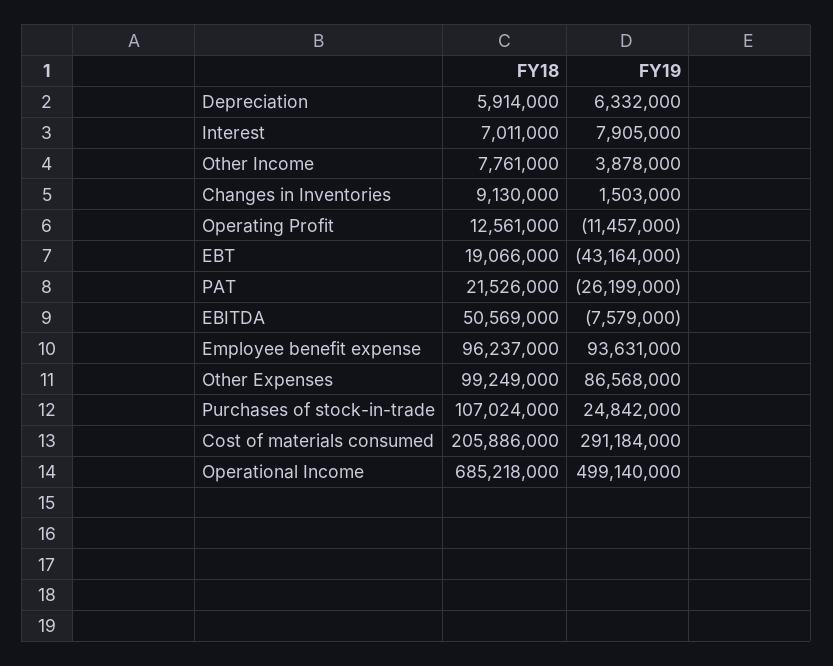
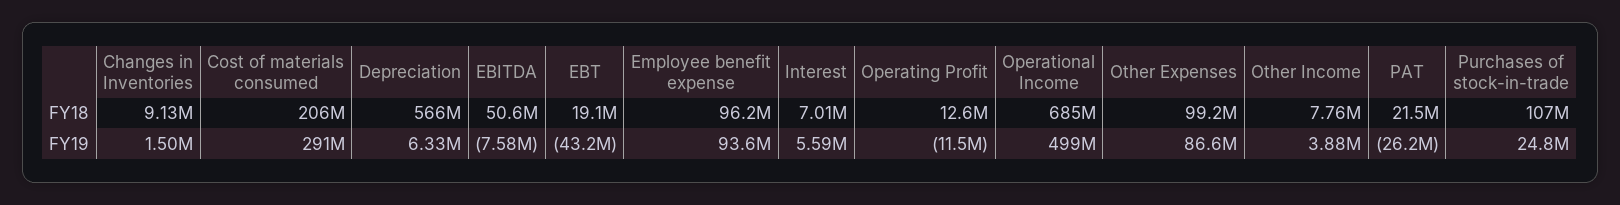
  {
    "FY18": {
-     "Depreciation": 5914000,
+     "Depreciation": 566000000,
      "Interest": 7011000,
      "Other Income": 7761000,
      "Changes in Inventories": 9130000,
      "Operating Profit": 12561000,
      "EBT": 19066000,
      "PAT": 21526000,
      "EBITDA": 50569000,
      "Employee benefit expense": 96237000,
      "Other Expenses": 99249000,
      "Purchases of stock-in-trade": 107024000,
      "Cost of materials consumed": 205886000,
      "Operational Income": 685218000
    },
    "FY19": {
      "Depreciation": 6332000,
-     "Interest": 7905000,
+     "Interest": 5590000,
      "Other Income": 3878000,
      "Changes in Inventories": 1503000,
      "Operating Profit": -11457000,
      "EBT": -43164000,
      "PAT": -26199000,
      "EBITDA": -7579000,
      "Employee benefit expense": 93631000,
      "Other Expenses": 86568000,
      "Purchases of stock-in-trade": 24842000,
      "Cost of materials consumed": 291184000,
      "Operational Income": 499140000
    }
  }

